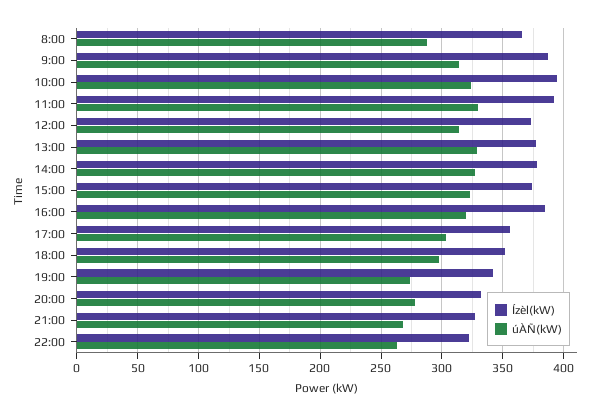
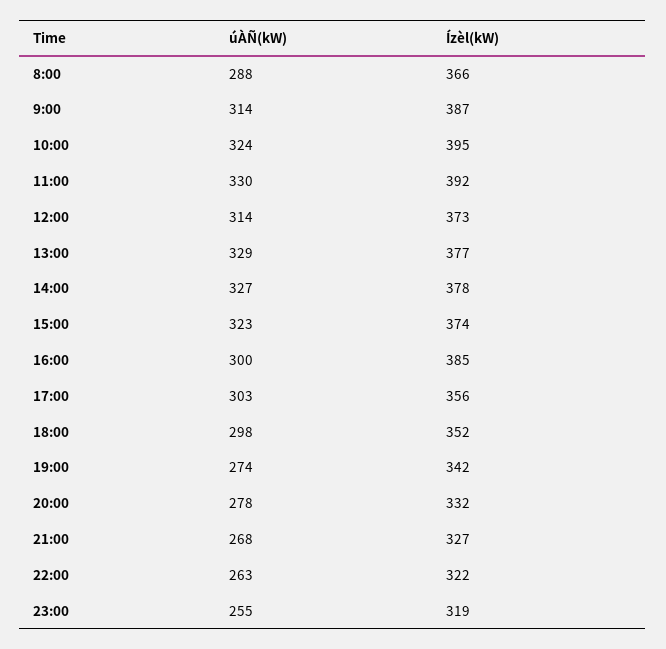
  {
    "Ízèl(kW)": {
      "8:00": 366,
      "9:00": 387,
      "10:00": 395,
      "11:00": 392,
      "12:00": 373,
      "13:00": 377,
      "14:00": 378,
      "15:00": 374,
      "16:00": 385,
      "17:00": 356,
      "18:00": 352,
      "19:00": 342,
      "20:00": 332,
      "21:00": 327,
-     "22:00": 322
+     "22:00": 322,
+     "23:00": 319
    },
    "úÀÑ(kW)": {
      "8:00": 288,
      "9:00": 314,
      "10:00": 324,
      "11:00": 330,
      "12:00": 314,
      "13:00": 329,
      "14:00": 327,
      "15:00": 323,
-     "16:00": 320,
+     "16:00": 300,
      "17:00": 303,
      "18:00": 298,
      "19:00": 274,
      "20:00": 278,
      "21:00": 268,
-     "22:00": 263
+     "22:00": 263,
+     "23:00": 255
    }
  }

